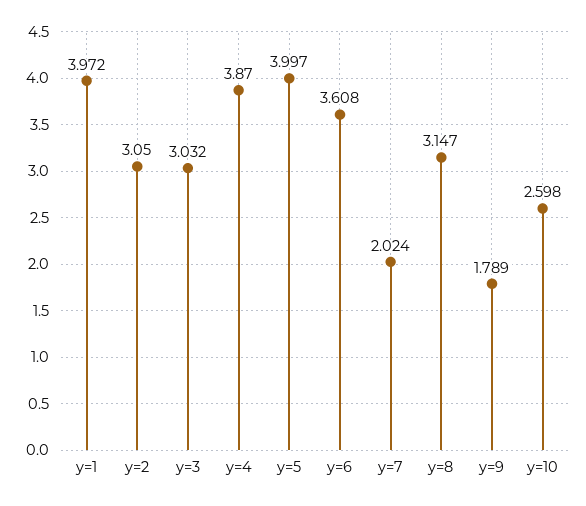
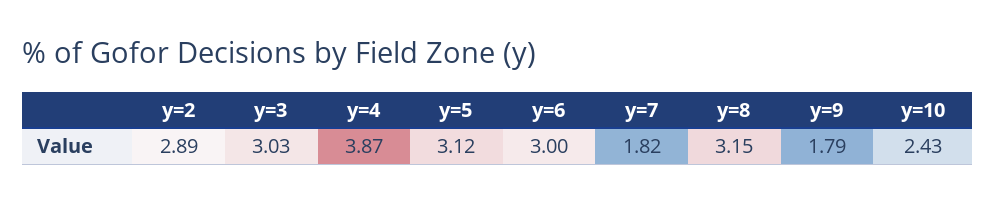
  {
-   "y=1": 3.972,
-   "y=2": 3.05,
+   "y=2": 2.89,
    "y=3": 3.032,
    "y=4": 3.87,
-   "y=5": 3.997,
+   "y=5": 3.12,
-   "y=6": 3.608,
+   "y=6": 3,
-   "y=7": 2.024,
+   "y=7": 1.82,
    "y=8": 3.147,
    "y=9": 1.789,
-   "y=10": 2.598
+   "y=10": 2.43
  }

